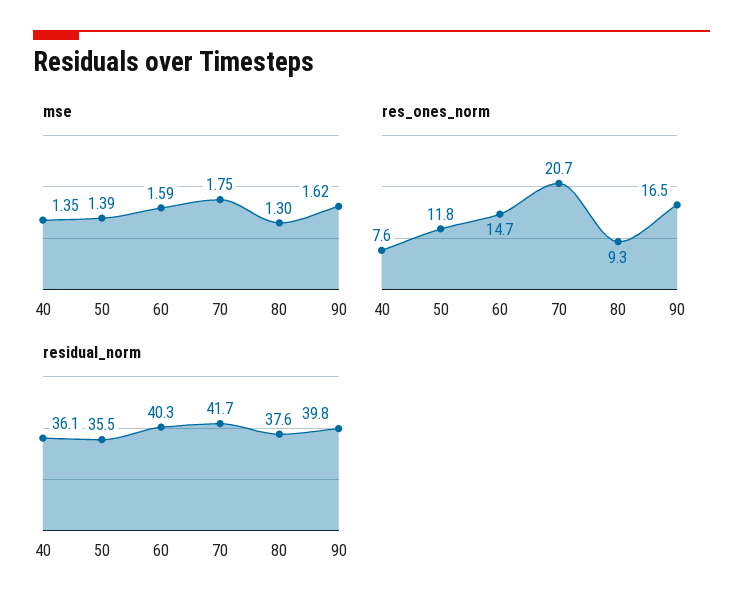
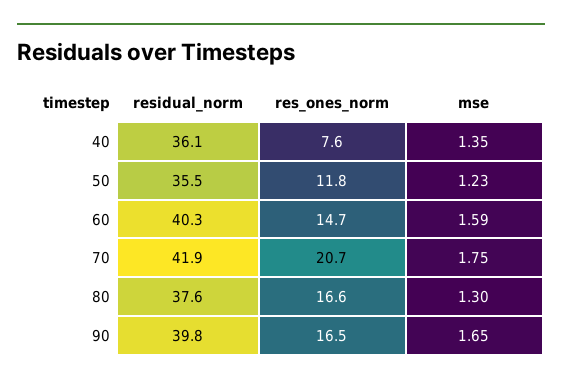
  {
    "mse": {
      "40": 1.35,
-     "50": 1.39,
+     "50": 1.23,
      "60": 1.59,
      "70": 1.75,
      "80": 1.3,
-     "90": 1.62
+     "90": 1.65
    },
    "res_ones_norm": {
      "40": 7.6,
      "50": 11.8,
      "60": 14.7,
      "70": 20.7,
-     "80": 9.3,
+     "80": 16.6,
      "90": 16.5
    },
    "residual_norm": {
      "40": 36.1,
      "50": 35.5,
      "60": 40.3,
-     "70": 41.7,
+     "70": 41.9,
      "80": 37.6,
      "90": 39.8
    }
  }

